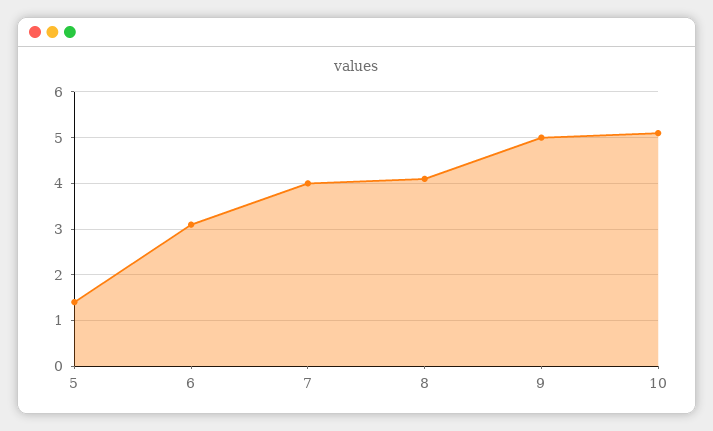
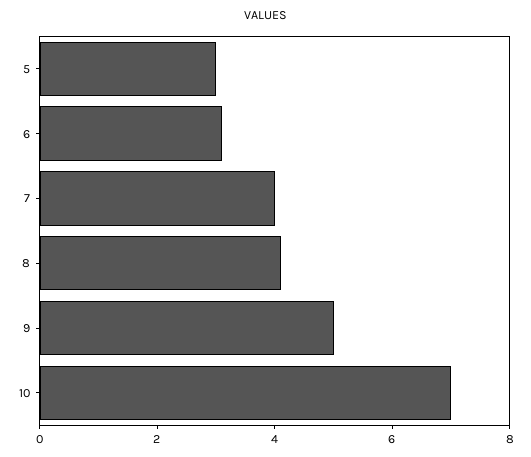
  {
-   "5": 1.5,
+   "5": 3,
    "6": 3,
    "7": 4,
    "8": 4,
    "9": 5,
-   "10": 5
+   "10": 7
  }

